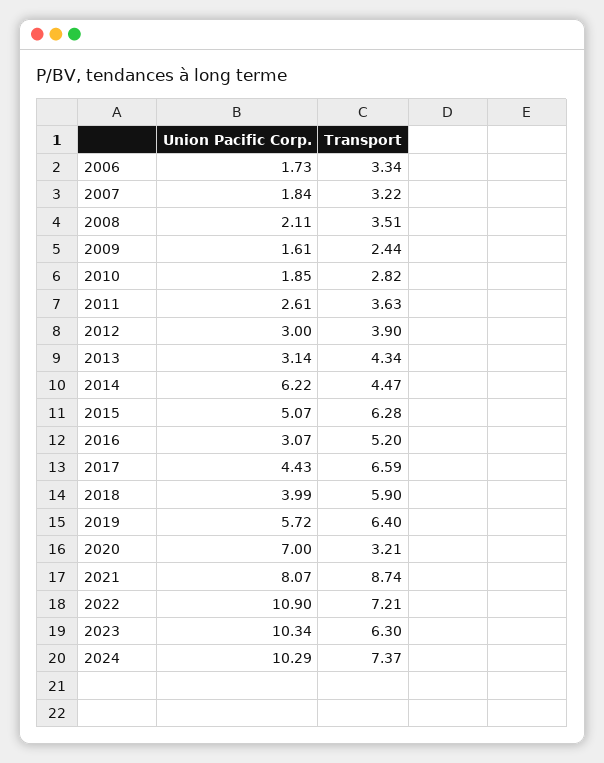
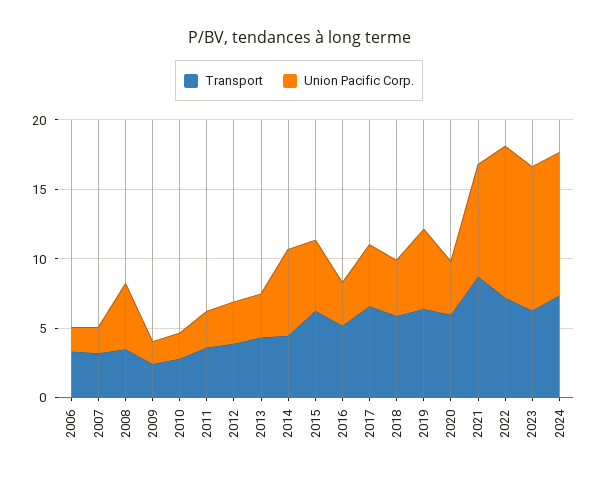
  {
    "Union Pacific Corp.": {
      "2006": 1.73,
      "2007": 1.84,
-     "2008": 2.11,
+     "2008": 5,
      "2009": 1.61,
      "2010": 1.85,
      "2011": 2.61,
      "2012": 3,
      "2013": 3.14,
      "2014": 6.22,
      "2015": 5.07,
      "2016": 3.07,
      "2017": 4.43,
      "2018": 3.99,
      "2019": 5.72,
-     "2020": 7,
+     "2020": 4,
      "2021": 8.07,
      "2022": 10.9,
      "2023": 10.34,
      "2024": 10.29
    },
    "Transport": {
      "2006": 3.34,
      "2007": 3.22,
      "2008": 3.51,
      "2009": 2.44,
      "2010": 2.82,
      "2011": 3.63,
      "2012": 3.9,
      "2013": 4.34,
      "2014": 4.47,
      "2015": 6.28,
      "2016": 5.2,
      "2017": 6.59,
      "2018": 5.9,
      "2019": 6.4,
-     "2020": 3.21,
+     "2020": 6,
      "2021": 8.74,
      "2022": 7.21,
      "2023": 6.3,
      "2024": 7.37
    }
  }

